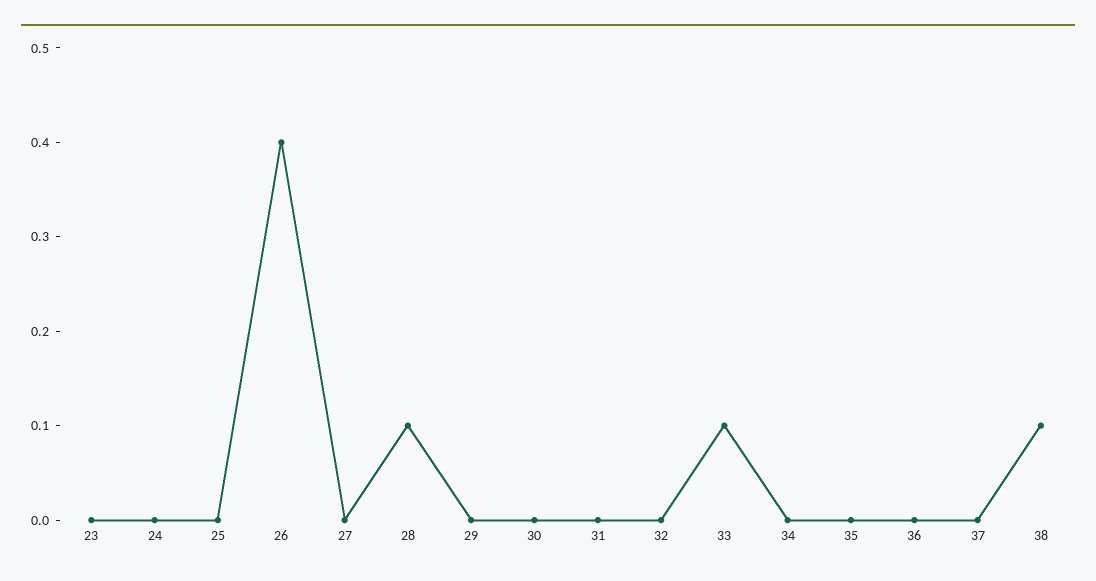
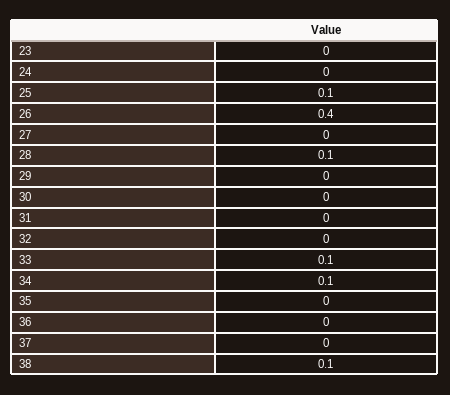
  {
    "23": 0,
    "24": 0,
-   "25": 0,
+   "25": 0.1,
    "26": 0.4,
    "27": 0,
    "28": 0.1,
    "29": 0,
    "30": 0,
    "31": 0,
    "32": 0,
    "33": 0.1,
-   "34": 0,
+   "34": 0.1,
    "35": 0,
    "36": 0,
    "37": 0,
    "38": 0.1
  }

